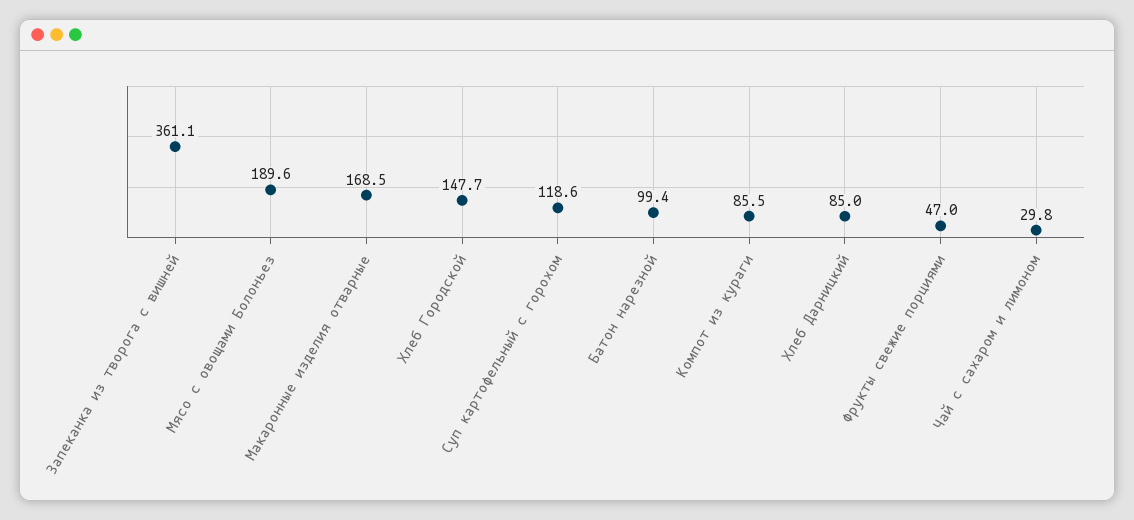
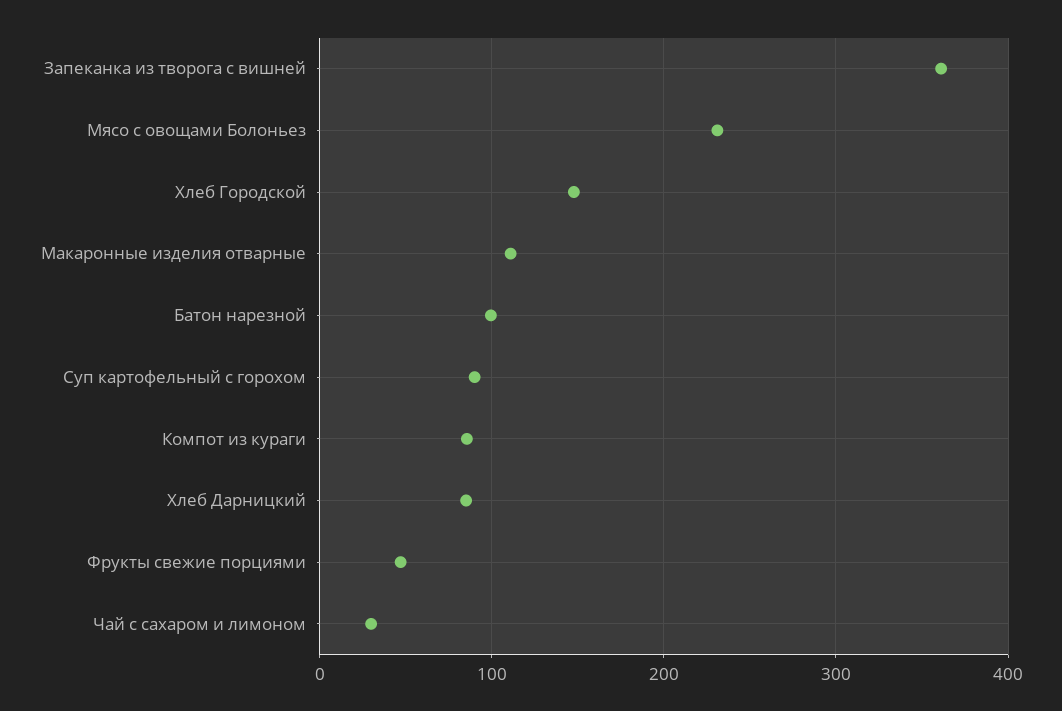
  {
    "Запеканка из творога с вишней": 361.1,
-   "Мясо с овощами Болоньез": 189.6,
+   "Мясо с овощами Болоньез": 230,
-   "Макаронные изделия отварные": 168.5,
+   "Макаронные изделия отварные": 110,
    "Хлеб Городской": 147.7,
-   "Суп картофельный с горохом": 118.6,
+   "Суп картофельный с горохом": 90,
    "Батон нарезной": 99.4,
    "Компот из кураги": 85.5,
    "Хлеб Дарницкий": 85,
    "Фрукты свежие порциями": 47,
    "Чай с сахаром и лимоном": 29.8
  }

